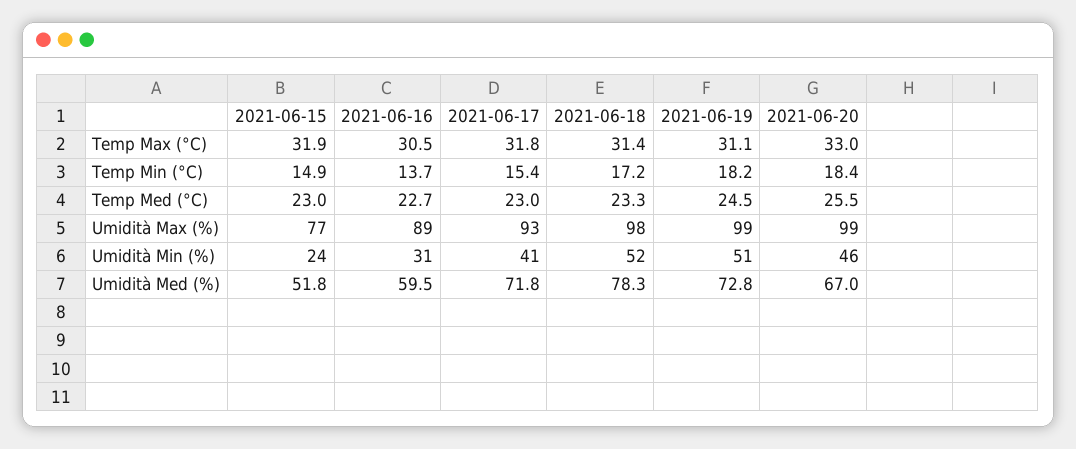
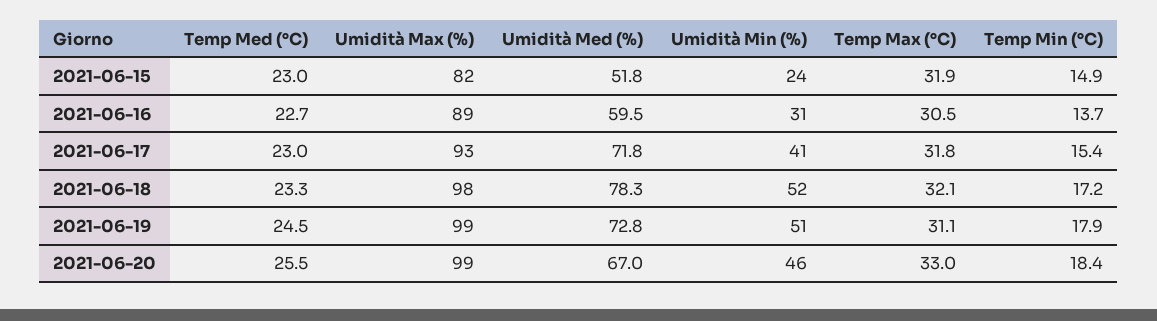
  {
    "2021-06-15": {
      "Temp Max (°C)": 31.9,
      "Temp Min (°C)": 14.9,
      "Temp Med (°C)": 23,
-     "Umidità Max (%)": 77,
+     "Umidità Max (%)": 82,
      "Umidità Min (%)": 24,
      "Umidità Med (%)": 51.8
    },
    "2021-06-16": {
      "Temp Max (°C)": 30.5,
      "Temp Min (°C)": 13.7,
      "Temp Med (°C)": 22.7,
      "Umidità Max (%)": 89,
      "Umidità Min (%)": 31,
      "Umidità Med (%)": 59.5
    },
    "2021-06-17": {
      "Temp Max (°C)": 31.8,
      "Temp Min (°C)": 15.4,
      "Temp Med (°C)": 23,
      "Umidità Max (%)": 93,
      "Umidità Min (%)": 41,
      "Umidità Med (%)": 71.8
    },
    "2021-06-18": {
-     "Temp Max (°C)": 31.4,
+     "Temp Max (°C)": 32.1,
      "Temp Min (°C)": 17.2,
      "Temp Med (°C)": 23.3,
      "Umidità Max (%)": 98,
      "Umidità Min (%)": 52,
      "Umidità Med (%)": 78.3
    },
    "2021-06-19": {
      "Temp Max (°C)": 31.1,
-     "Temp Min (°C)": 18.2,
+     "Temp Min (°C)": 17.9,
      "Temp Med (°C)": 24.5,
      "Umidità Max (%)": 99,
      "Umidità Min (%)": 51,
      "Umidità Med (%)": 72.8
    },
    "2021-06-20": {
      "Temp Max (°C)": 33,
      "Temp Min (°C)": 18.4,
      "Temp Med (°C)": 25.5,
      "Umidità Max (%)": 99,
      "Umidità Min (%)": 46,
      "Umidità Med (%)": 67
    }
  }

